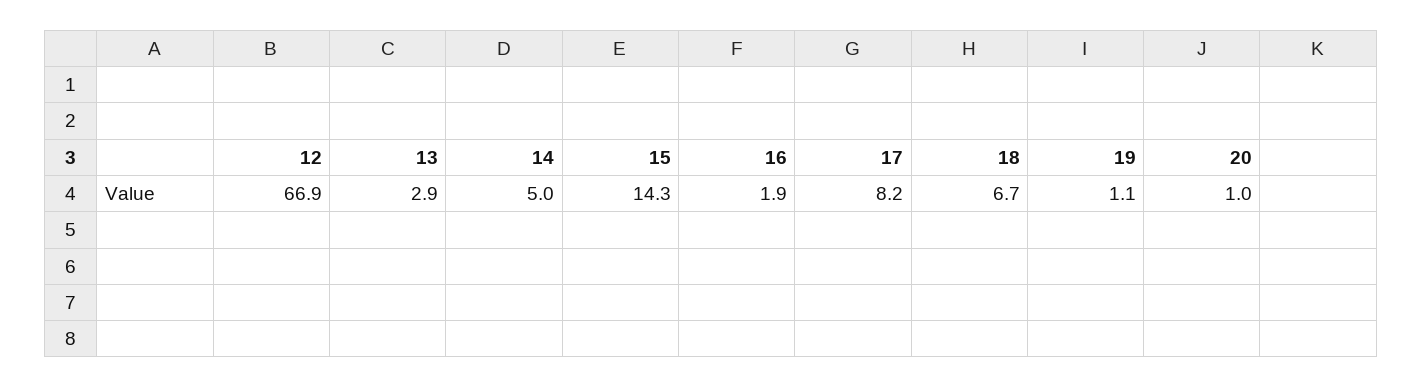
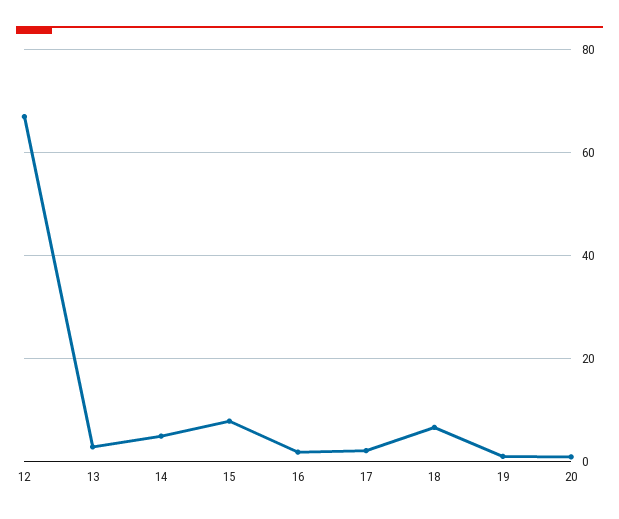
  {
    "12": 66.9,
    "13": 2.9,
    "14": 5,
-   "15": 14.3,
+   "15": 8,
    "16": 1.9,
-   "17": 8.2,
+   "17": 2,
    "18": 6.7,
    "19": 1.1,
    "20": 1
  }

